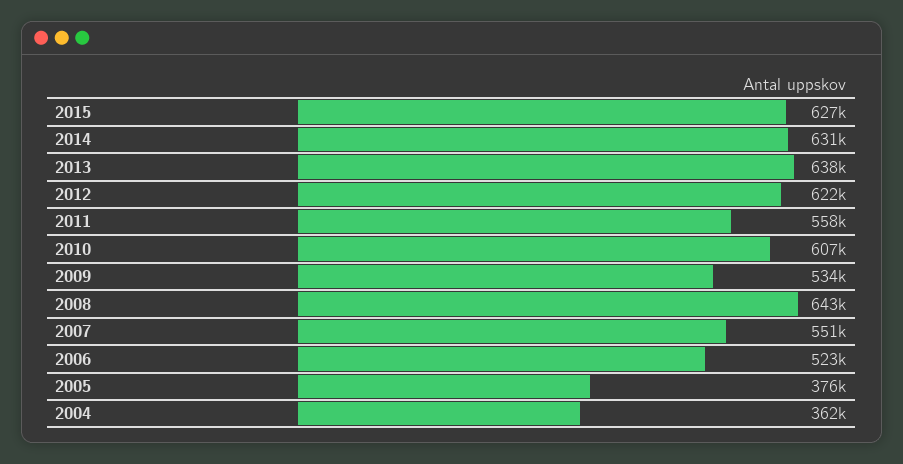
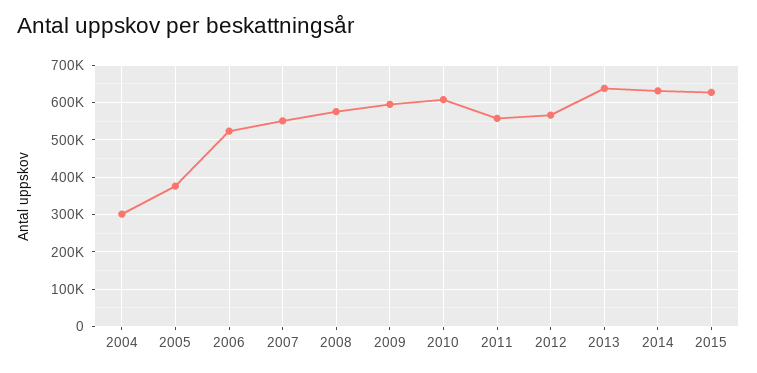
  {
    "2015": 627000,
    "2014": 631000,
    "2013": 638000,
-   "2012": 622000,
+   "2012": 560000,
    "2011": 558000,
    "2010": 607000,
-   "2009": 534000,
+   "2009": 600000,
-   "2008": 643000,
+   "2008": 580000,
    "2007": 551000,
    "2006": 523000,
    "2005": 376000,
-   "2004": 362000
+   "2004": 300000
  }

